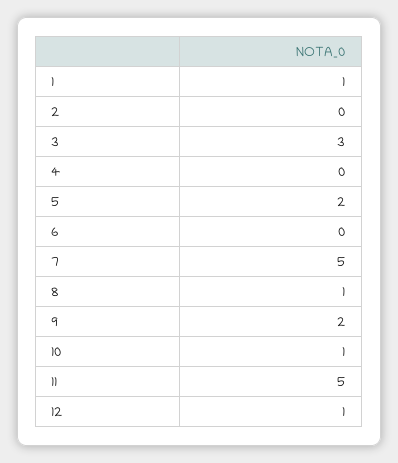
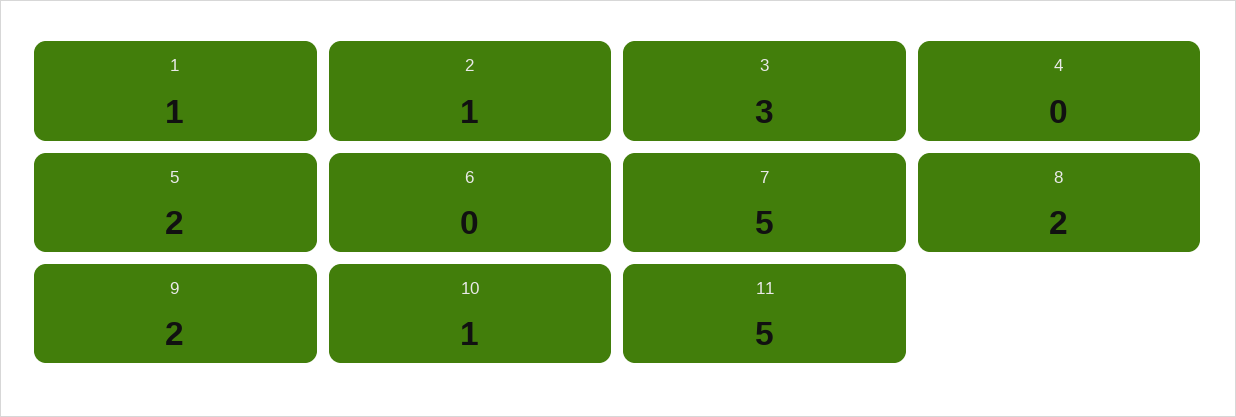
  {
    "1": 1,
-   "2": 0,
+   "2": 1,
    "3": 3,
    "4": 0,
    "5": 2,
    "6": 0,
    "7": 5,
-   "8": 1,
+   "8": 2,
    "9": 2,
    "10": 1,
-   "11": 5,
+   "11": 5
-   "12": 1
  }

